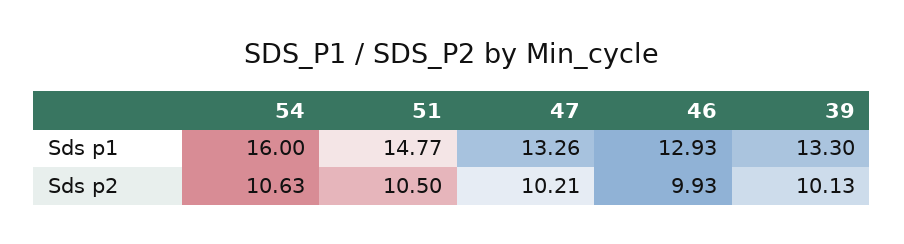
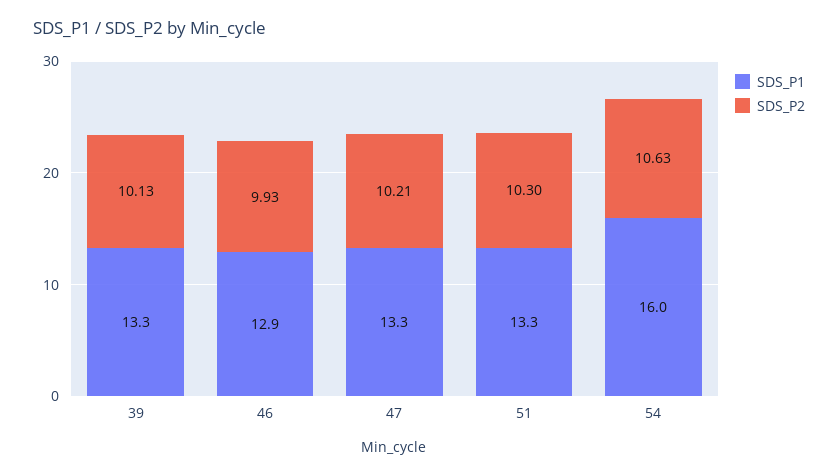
  {
    "Sds p1": {
      "54": 16,
-     "51": 14.77,
+     "51": 13.3,
      "47": 13.26,
      "46": 12.93,
      "39": 13.3
    },
    "Sds p2": {
      "54": 10.63,
-     "51": 10.5,
+     "51": 10.3,
      "47": 10.21,
      "46": 9.93,
      "39": 10.13
    }
  }

